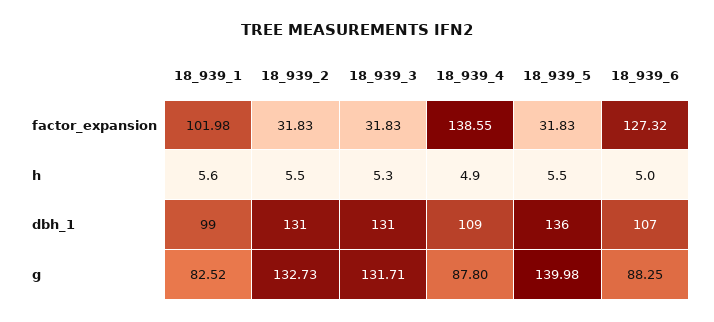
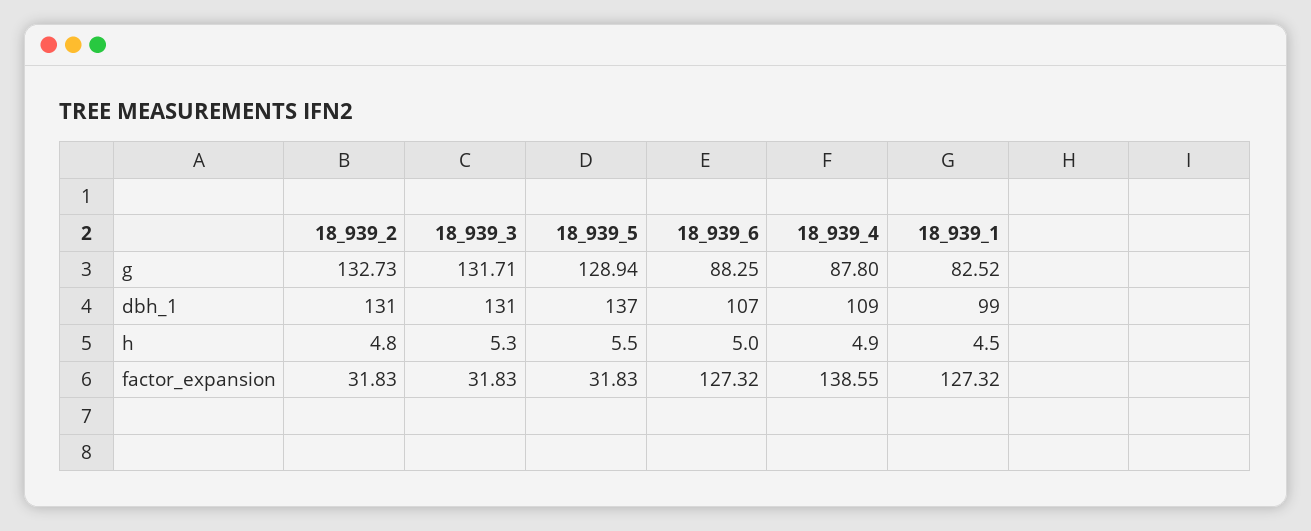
  {
    "18_939_1": {
-     "factor_expansion": 101.98,
+     "factor_expansion": 127.32,
-     "h": 5.6,
+     "h": 4.5,
      "dbh_1": 99,
      "g": 82.52
    },
    "18_939_2": {
      "factor_expansion": 31.83,
-     "h": 5.5,
+     "h": 4.8,
      "dbh_1": 131,
      "g": 132.73
    },
    "18_939_3": {
      "factor_expansion": 31.83,
      "h": 5.3,
      "dbh_1": 131,
      "g": 131.71
    },
    "18_939_4": {
      "factor_expansion": 138.55,
      "h": 4.9,
      "dbh_1": 109,
      "g": 87.8
    },
    "18_939_5": {
      "factor_expansion": 31.83,
      "h": 5.5,
-     "dbh_1": 136,
+     "dbh_1": 137,
-     "g": 139.98
+     "g": 128.94
    },
    "18_939_6": {
      "factor_expansion": 127.32,
      "h": 5,
      "dbh_1": 107,
      "g": 88.25
    }
  }

